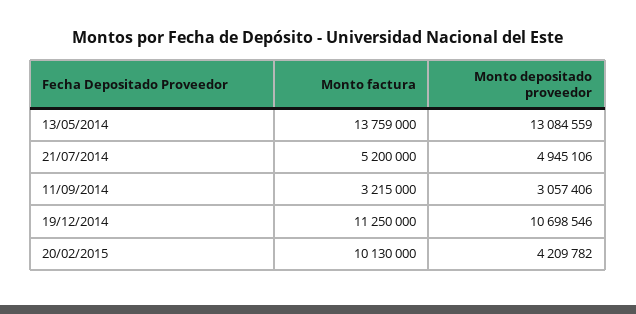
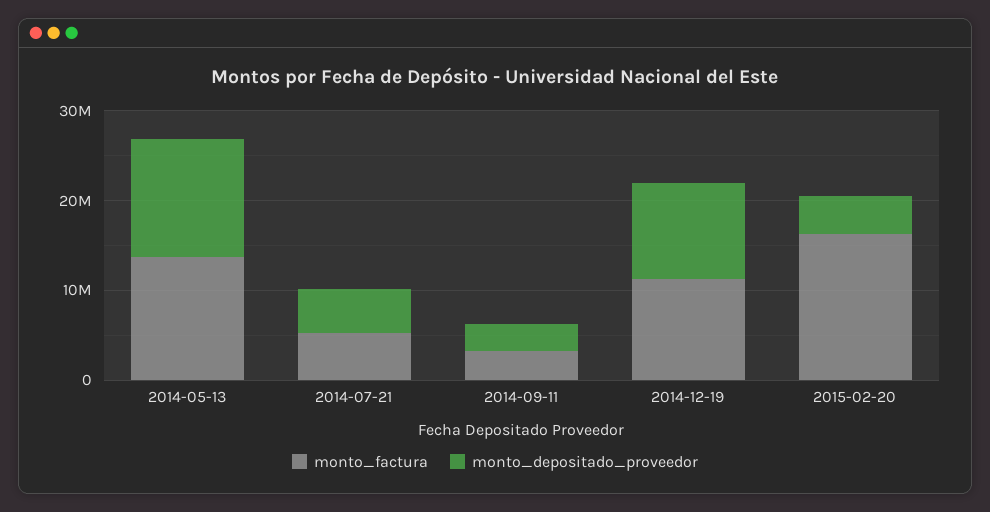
  {
    "Monto factura": {
      "13/05/2014": 13759000,
      "21/07/2014": 5200000,
      "11/09/2014": 3215000,
      "19/12/2014": 11250000,
-     "20/02/2015": 10130000
+     "20/02/2015": 16000000
    },
    "Monto depositado proveedor": {
      "13/05/2014": 13084559,
      "21/07/2014": 4945106,
      "11/09/2014": 3057406,
      "19/12/2014": 10698546,
      "20/02/2015": 4209782
    }
  }

